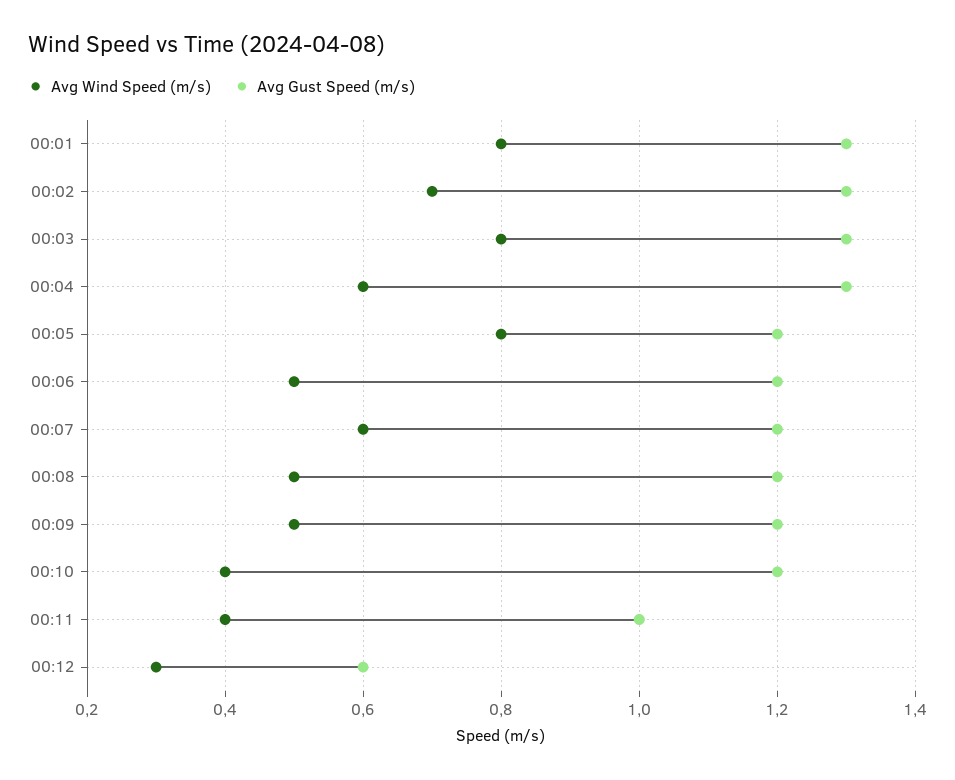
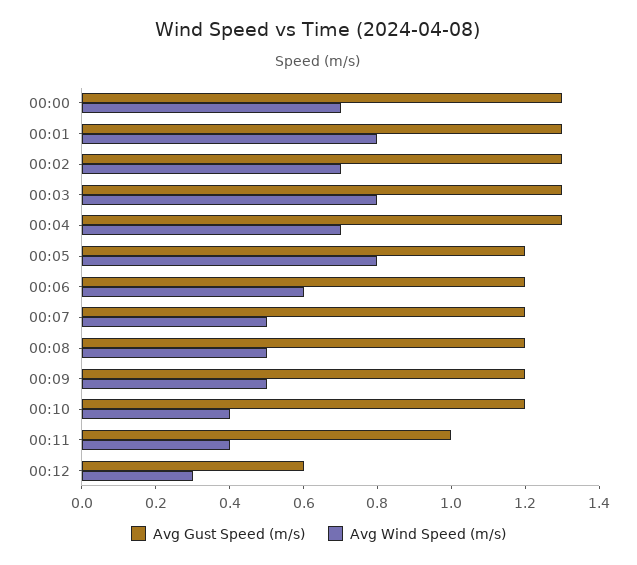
  {
    "Avg Wind Speed (m/s)": {
      "00:01": 0.8,
      "00:02": 0.7,
      "00:03": 0.8,
-     "00:04": 0.6,
+     "00:04": 0.7,
      "00:05": 0.8,
-     "00:06": 0.5,
+     "00:06": 0.6,
-     "00:07": 0.6,
+     "00:07": 0.5,
      "00:08": 0.5,
      "00:09": 0.5,
      "00:10": 0.4,
      "00:11": 0.4,
-     "00:12": 0.3
+     "00:12": 0.3,
+     "00:00": 0.7
    },
    "Avg Gust Speed (m/s)": {
      "00:01": 1.3,
      "00:02": 1.3,
      "00:03": 1.3,
      "00:04": 1.3,
      "00:05": 1.2,
      "00:06": 1.2,
      "00:07": 1.2,
      "00:08": 1.2,
      "00:09": 1.2,
      "00:10": 1.2,
      "00:11": 1,
-     "00:12": 0.6
+     "00:12": 0.6,
+     "00:00": 1.3
    }
  }

